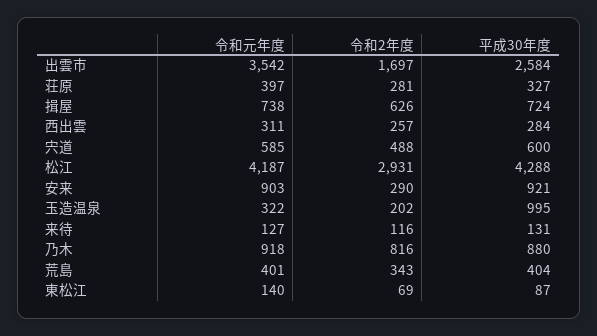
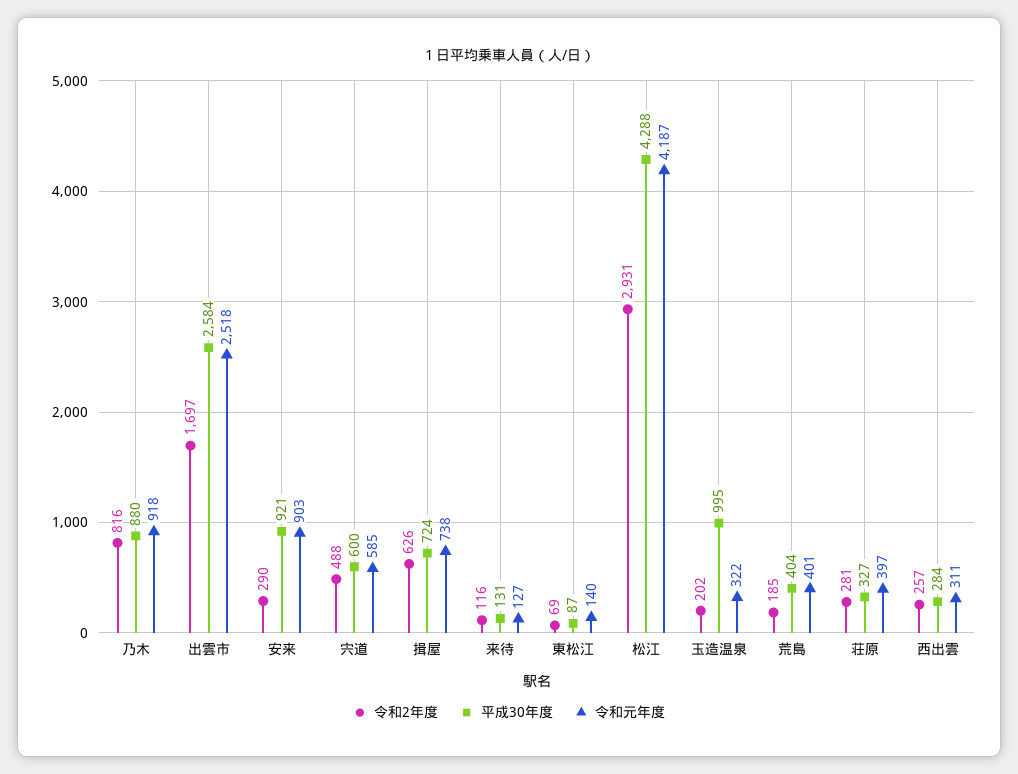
  {
    "令和元年度": {
-     "出雲市": 3542,
+     "出雲市": 2518,
      "荘原": 397,
      "揖屋": 738,
      "西出雲": 311,
      "宍道": 585,
      "松江": 4187,
      "安来": 903,
      "玉造温泉": 322,
      "来待": 127,
      "乃木": 918,
      "荒島": 401,
      "東松江": 140
    },
    "令和2年度": {
      "出雲市": 1697,
      "荘原": 281,
      "揖屋": 626,
      "西出雲": 257,
      "宍道": 488,
      "松江": 2931,
      "安来": 290,
      "玉造温泉": 202,
      "来待": 116,
      "乃木": 816,
-     "荒島": 343,
+     "荒島": 185,
      "東松江": 69
    },
    "平成30年度": {
      "出雲市": 2584,
      "荘原": 327,
      "揖屋": 724,
      "西出雲": 284,
      "宍道": 600,
      "松江": 4288,
      "安来": 921,
      "玉造温泉": 995,
      "来待": 131,
      "乃木": 880,
      "荒島": 404,
      "東松江": 87
    }
  }

